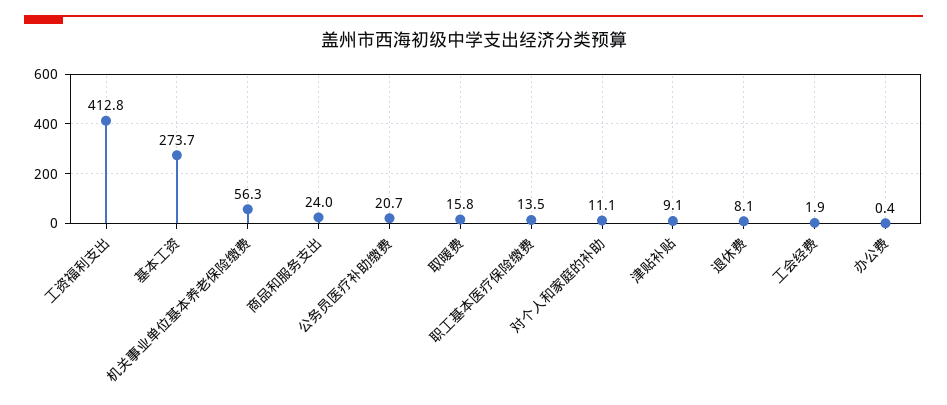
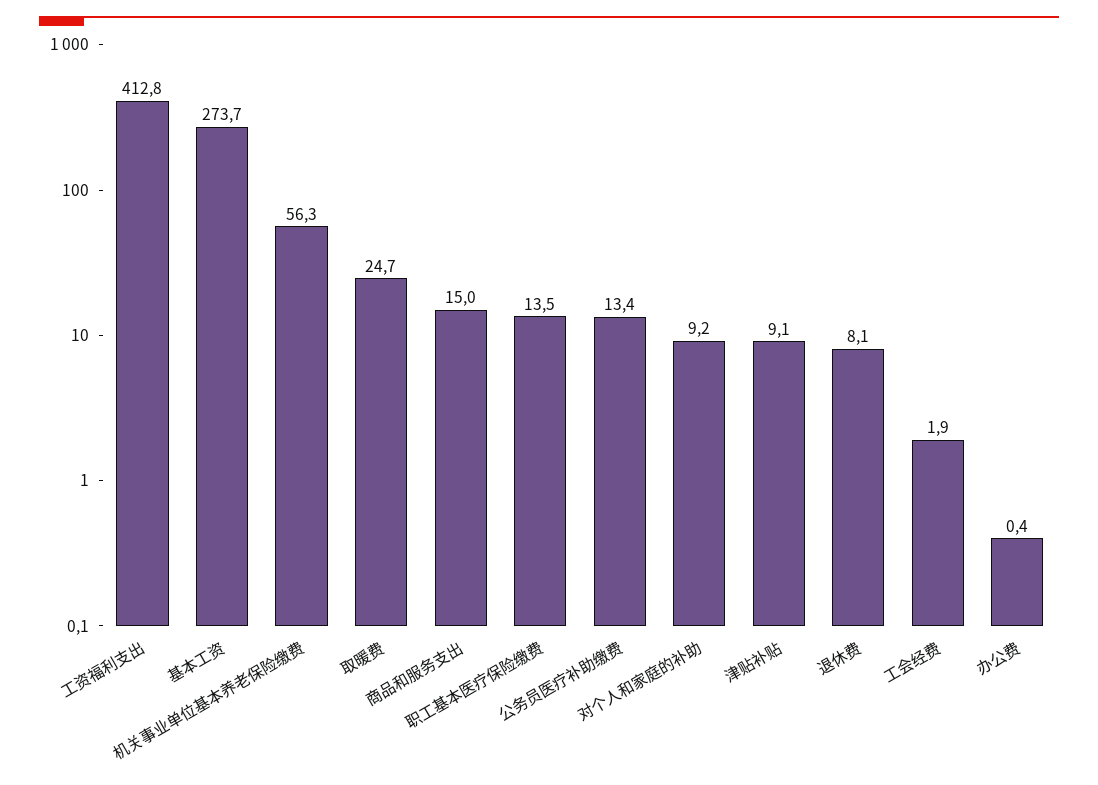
  {
    "工资福利支出": 412.8,
    "基本工资": 273.7,
    "机关事业单位基本养老保险缴费": 56.3,
-   "商品和服务支出": 24,
+   "商品和服务支出": 15,
-   "公务员医疗补助缴费": 20.7,
+   "公务员医疗补助缴费": 13.4,
-   "取暖费": 15.8,
+   "取暖费": 24.7,
    "职工基本医疗保险缴费": 13.5,
-   "对个人和家庭的补助": 11.1,
+   "对个人和家庭的补助": 9.2,
    "津贴补贴": 9.1,
    "退休费": 8.1,
    "工会经费": 1.9,
    "办公费": 0.4
  }

